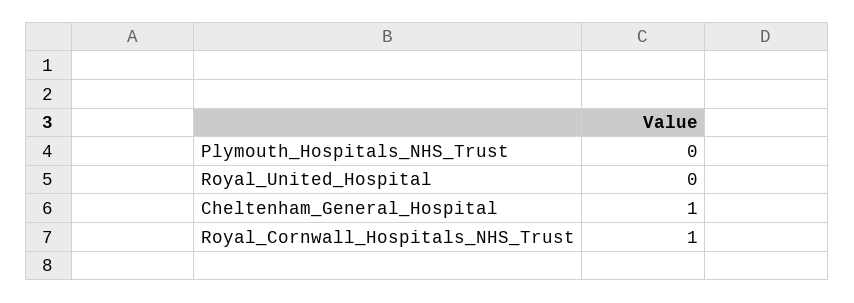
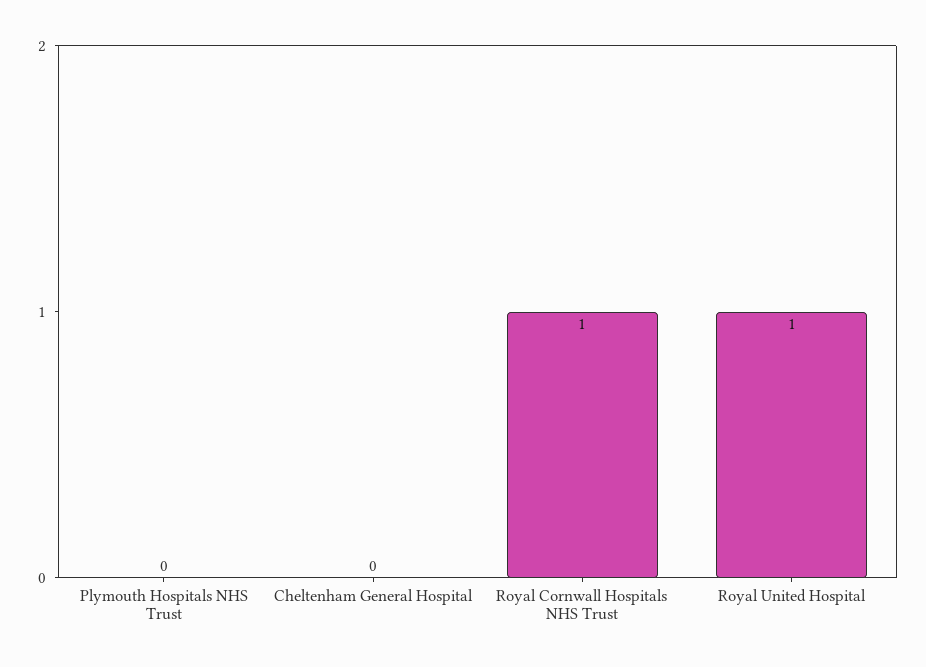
  {
    "Plymouth_Hospitals_NHS_Trust": 0,
-   "Royal_United_Hospital": 0,
+   "Royal_United_Hospital": 1,
-   "Cheltenham_General_Hospital": 1,
+   "Cheltenham_General_Hospital": 0,
    "Royal_Cornwall_Hospitals_NHS_Trust": 1
  }

